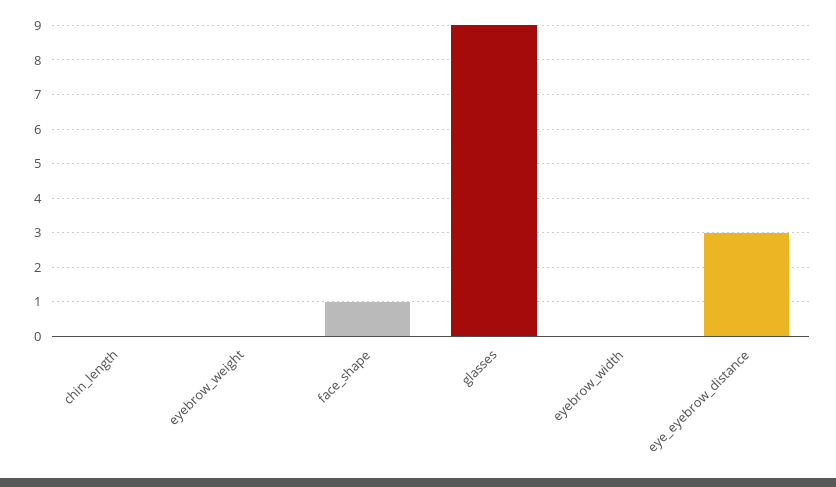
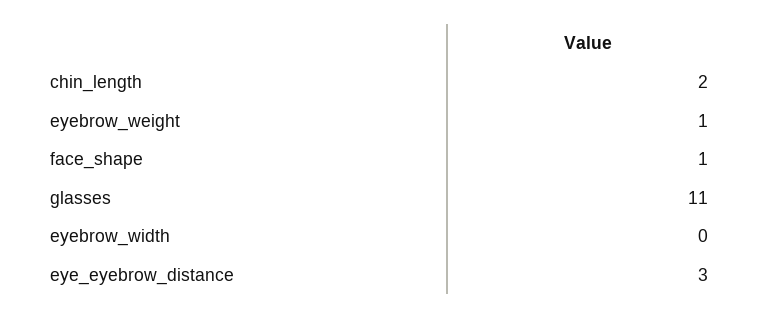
  {
-   "chin_length": 0,
+   "chin_length": 2,
-   "eyebrow_weight": 0,
+   "eyebrow_weight": 1,
    "face_shape": 1,
-   "glasses": 9,
+   "glasses": 11,
    "eyebrow_width": 0,
    "eye_eyebrow_distance": 3
  }

